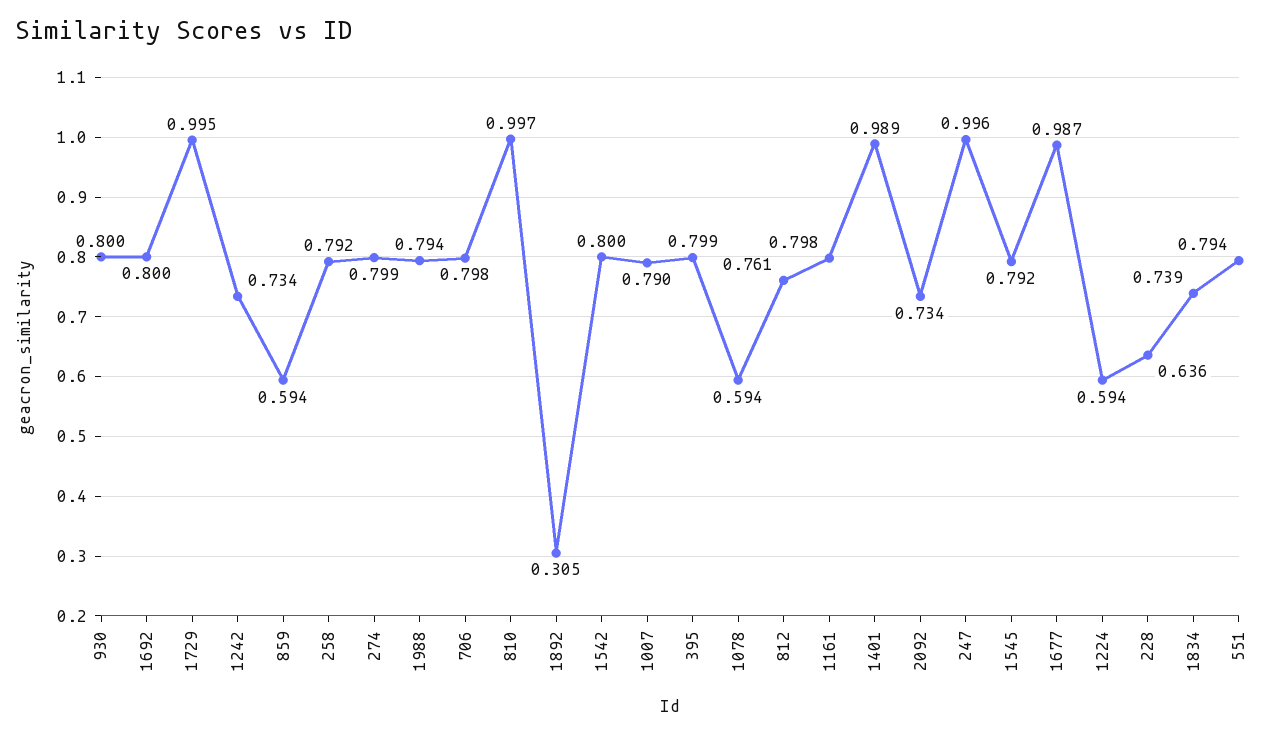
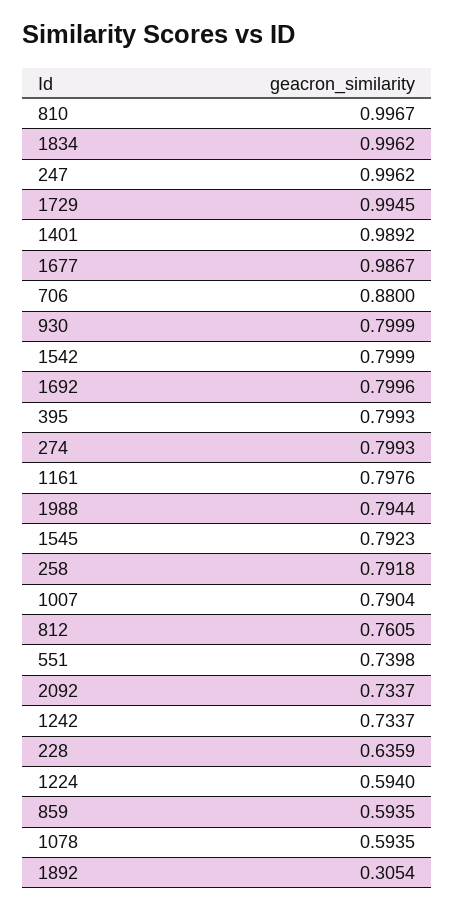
  {
    "930": 0.7999,
    "1692": 0.7996,
    "1729": 0.9945,
    "1242": 0.7337,
    "859": 0.5935,
    "258": 0.7918,
    "274": 0.7993,
    "1988": 0.7944,
-   "706": 0.798,
+   "706": 0.88,
    "810": 0.9967,
    "1892": 0.3054,
    "1542": 0.7999,
    "1007": 0.7904,
    "395": 0.7993,
    "1078": 0.5935,
    "812": 0.7605,
    "1161": 0.7976,
    "1401": 0.9892,
    "2092": 0.7337,
    "247": 0.9962,
    "1545": 0.7923,
    "1677": 0.9867,
    "1224": 0.594,
    "228": 0.6359,
-   "1834": 0.739,
+   "1834": 0.9962,
-   "551": 0.794
+   "551": 0.7398
  }

